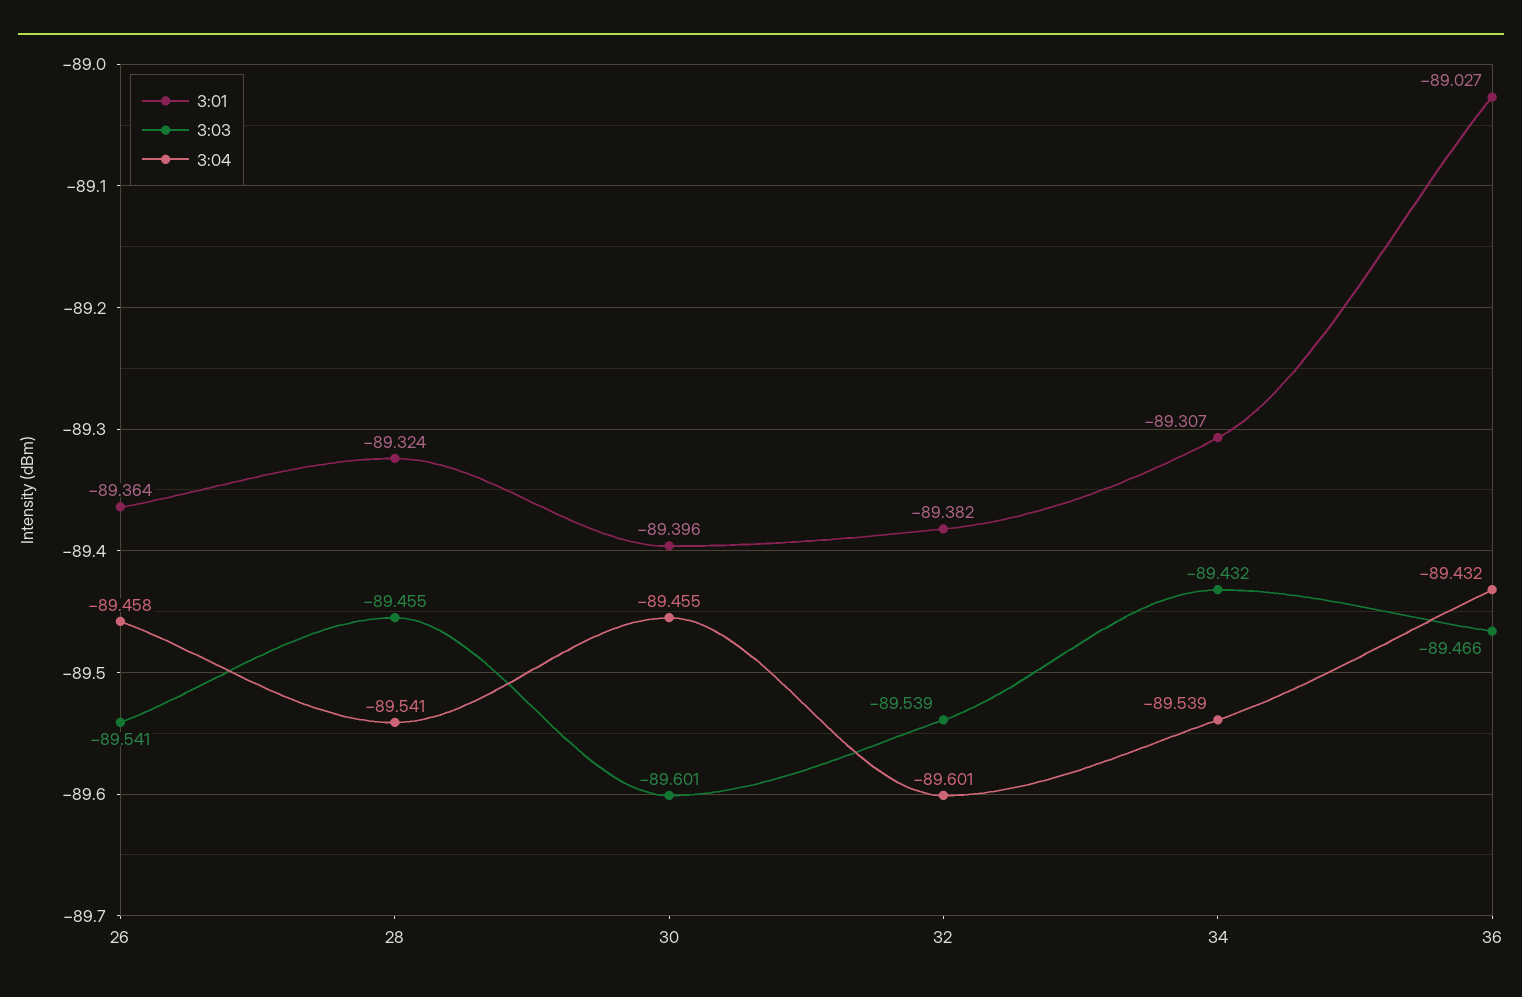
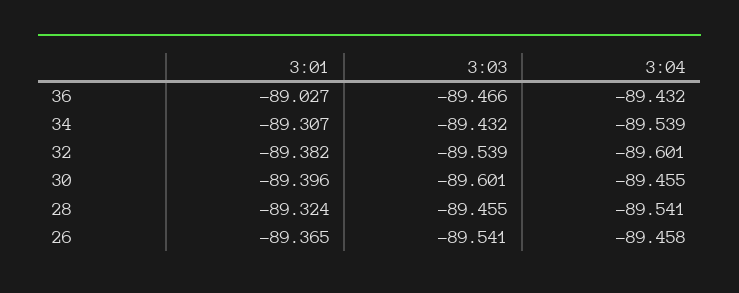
  {
    "3:01": {
-     "26": -89.364,
+     "26": -89.365,
      "28": -89.324,
      "30": -89.396,
      "32": -89.382,
      "34": -89.307,
      "36": -89.027
    },
    "3:03": {
      "26": -89.541,
      "28": -89.455,
      "30": -89.601,
      "32": -89.539,
      "34": -89.432,
      "36": -89.466
    },
    "3:04": {
      "26": -89.458,
      "28": -89.541,
      "30": -89.455,
      "32": -89.601,
      "34": -89.539,
      "36": -89.432
    }
  }

